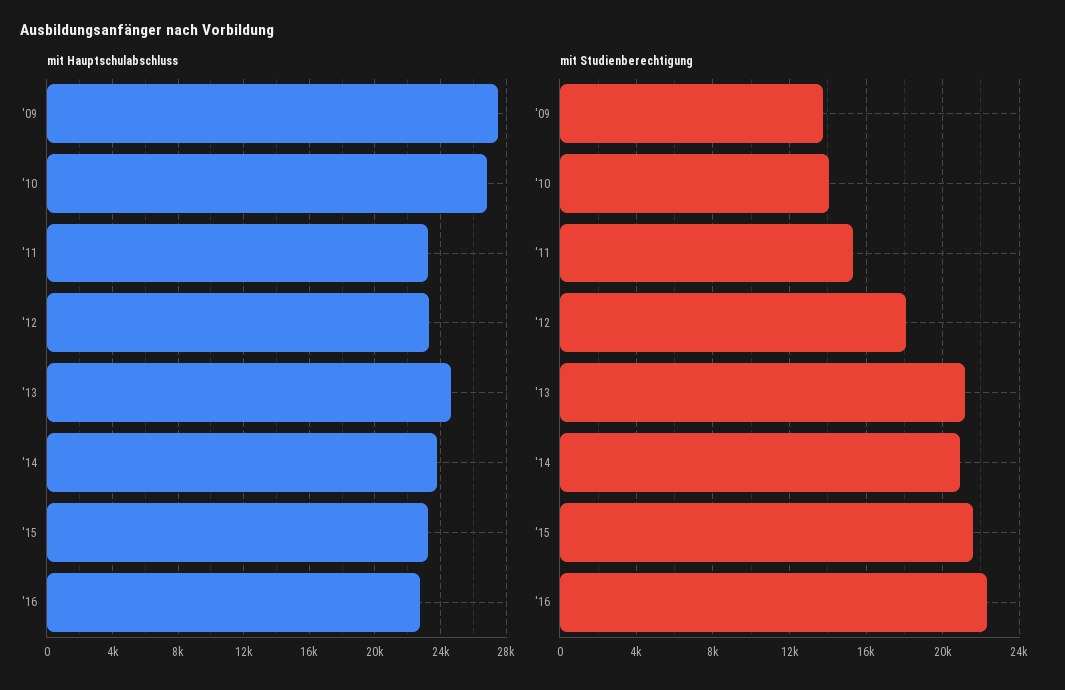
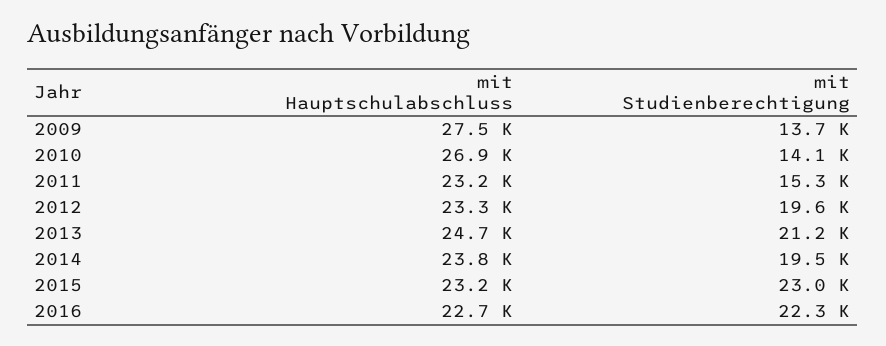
  {
    "mit Hauptschulabschluss": {
      "'09": 27500,
      "'10": 26900,
      "'11": 23200,
      "'12": 23300,
      "'13": 24700,
      "'14": 23800,
      "'15": 23200,
      "'16": 22700
    },
    "mit Studienberechtigung": {
      "'09": 13700,
      "'10": 14100,
      "'11": 15300,
-     "'12": 18000,
+     "'12": 19600,
      "'13": 21200,
-     "'14": 21000,
+     "'14": 19500,
-     "'15": 21500,
+     "'15": 23000,
      "'16": 22300
    }
  }

